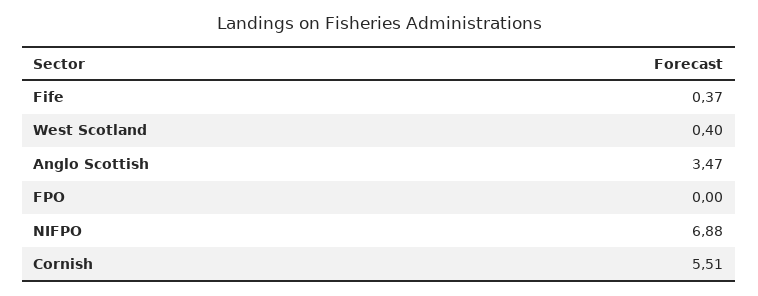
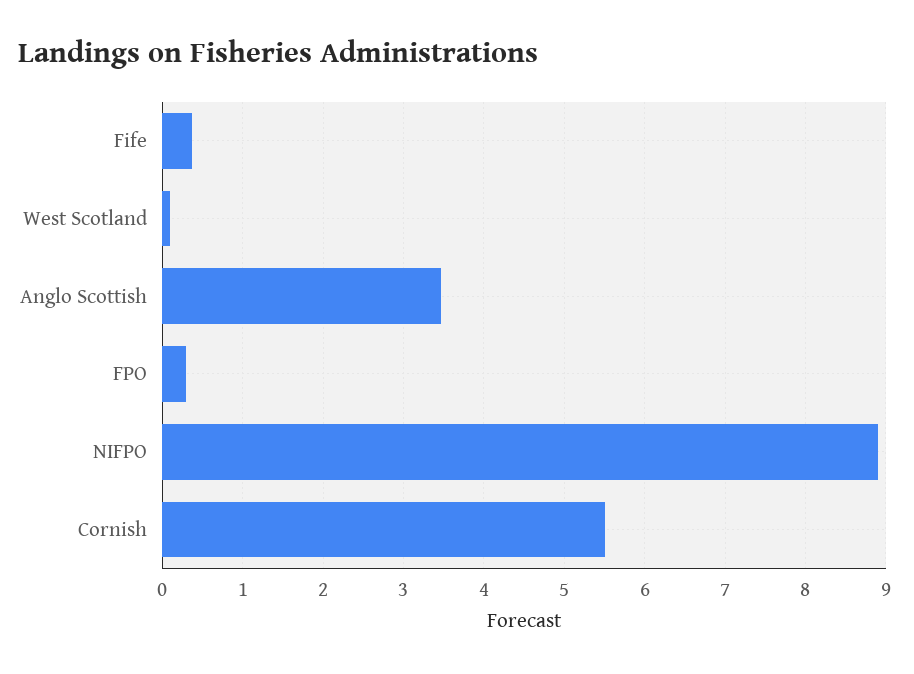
  {
    "Fife": 0.37,
-   "West Scotland": 0.4,
+   "West Scotland": 0.1,
    "Anglo Scottish": 3.47,
-   "FPO": 0,
+   "FPO": 0.3,
-   "NIFPO": 6.88,
+   "NIFPO": 8.9,
    "Cornish": 5.51
  }

